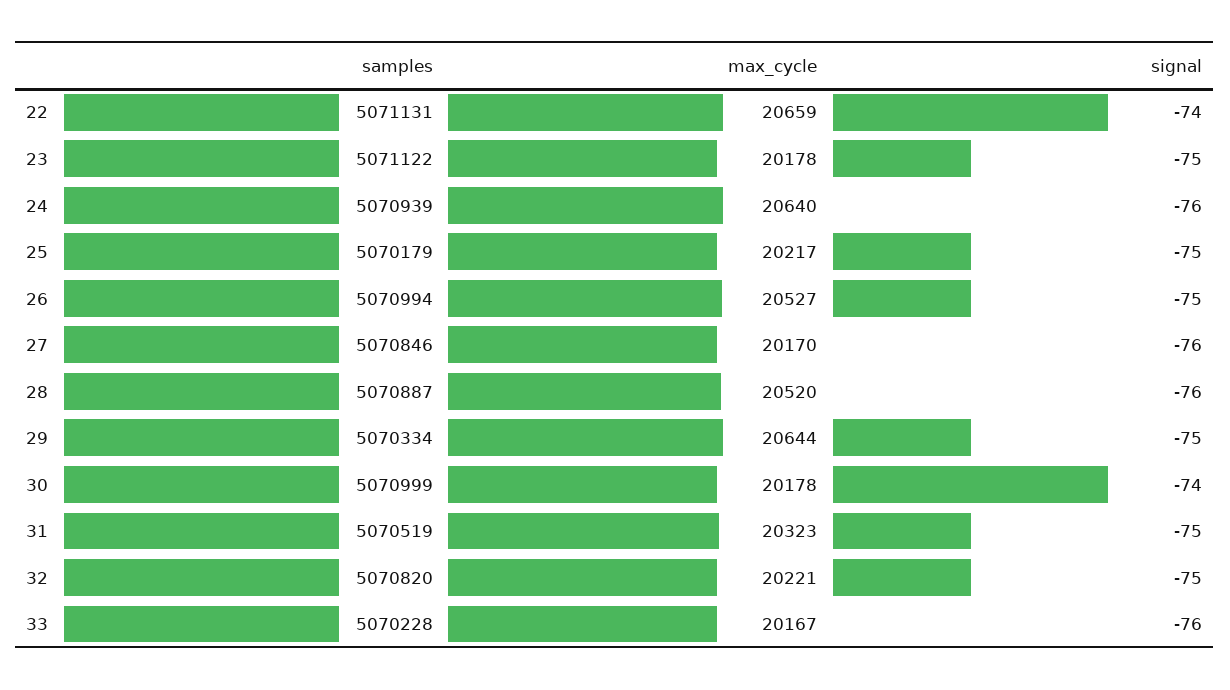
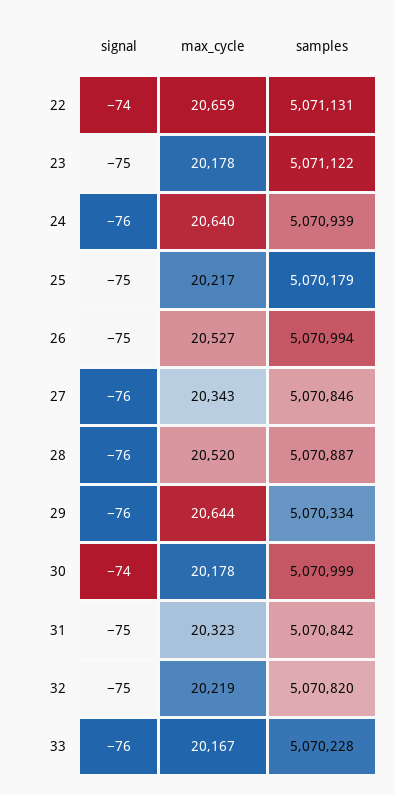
  {
    "samples": {
      "22": 5071131,
      "23": 5071122,
      "24": 5070939,
      "25": 5070179,
      "26": 5070994,
      "27": 5070846,
      "28": 5070887,
      "29": 5070334,
      "30": 5070999,
-     "31": 5070519,
+     "31": 5070842,
      "32": 5070820,
      "33": 5070228
    },
    "max_cycle": {
      "22": 20659,
      "23": 20178,
      "24": 20640,
      "25": 20217,
      "26": 20527,
-     "27": 20170,
+     "27": 20343,
      "28": 20520,
      "29": 20644,
      "30": 20178,
      "31": 20323,
-     "32": 20221,
+     "32": 20219,
      "33": 20167
    },
    "signal": {
      "22": -74,
      "23": -75,
      "24": -76,
      "25": -75,
      "26": -75,
      "27": -76,
      "28": -76,
-     "29": -75,
+     "29": -76,
      "30": -74,
      "31": -75,
      "32": -75,
      "33": -76
    }
  }

